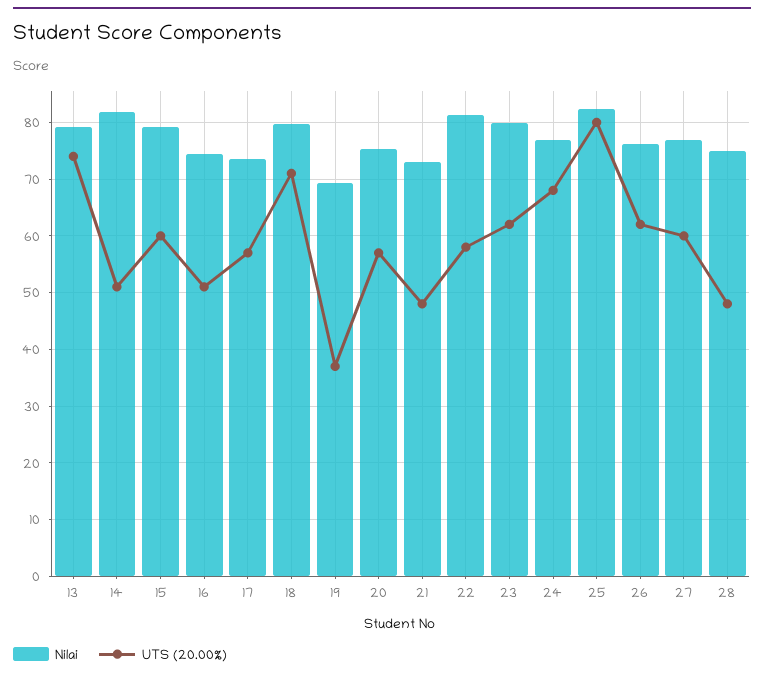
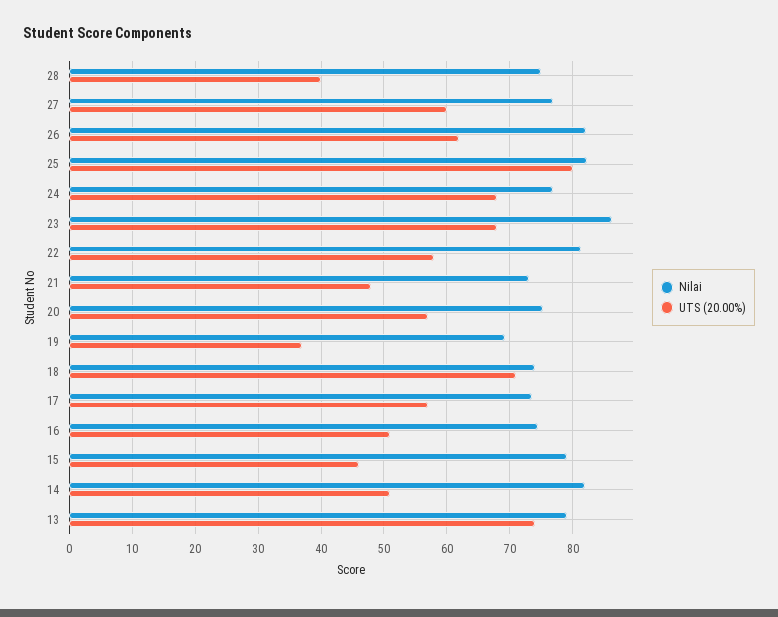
  {
    "Nilai": {
      "13": 79,
      "14": 82,
      "15": 79,
      "16": 75,
      "17": 74,
-     "18": 80,
+     "18": 74,
      "19": 69,
      "20": 75,
      "21": 73,
      "22": 81,
-     "23": 80,
+     "23": 86,
      "24": 77,
      "25": 82,
-     "26": 76,
+     "26": 82,
      "27": 77,
      "28": 75
    },
    "UTS (20.00%)": {
      "13": 74,
      "14": 51,
-     "15": 60,
+     "15": 46,
      "16": 51,
      "17": 57,
      "18": 71,
      "19": 37,
      "20": 57,
      "21": 48,
      "22": 58,
-     "23": 62,
+     "23": 68,
      "24": 68,
      "25": 80,
      "26": 62,
      "27": 60,
-     "28": 48
+     "28": 40
    }
  }

